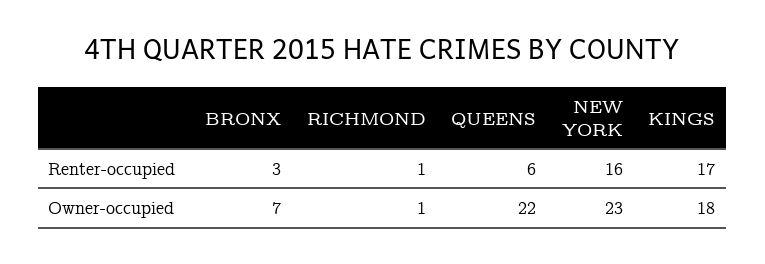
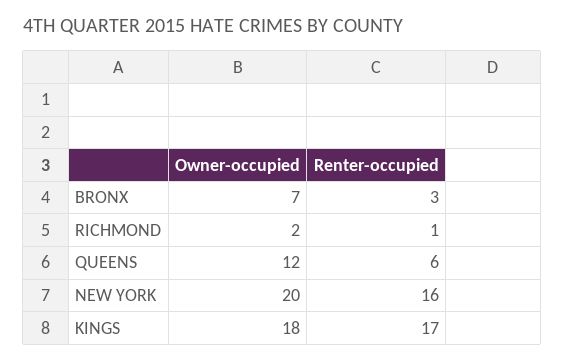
  {
    "BRONX": {
      "Renter-occupied": 3,
      "Owner-occupied": 7
    },
    "RICHMOND": {
      "Renter-occupied": 1,
-     "Owner-occupied": 1
+     "Owner-occupied": 2
    },
    "QUEENS": {
      "Renter-occupied": 6,
-     "Owner-occupied": 22
+     "Owner-occupied": 12
    },
    "NEW YORK": {
      "Renter-occupied": 16,
-     "Owner-occupied": 23
+     "Owner-occupied": 20
    },
    "KINGS": {
      "Renter-occupied": 17,
      "Owner-occupied": 18
    }
  }

